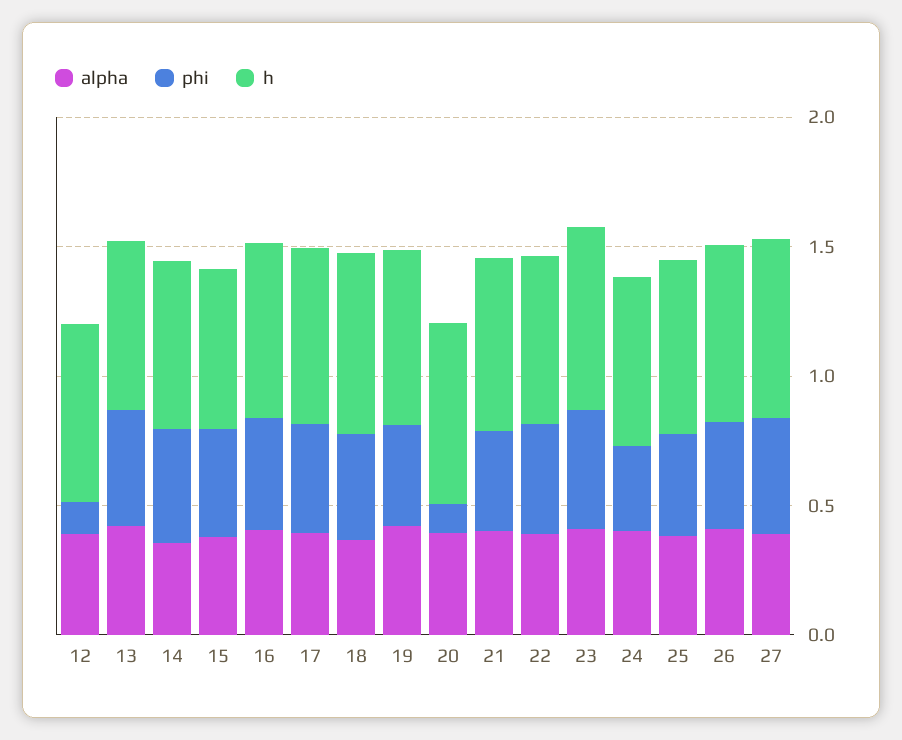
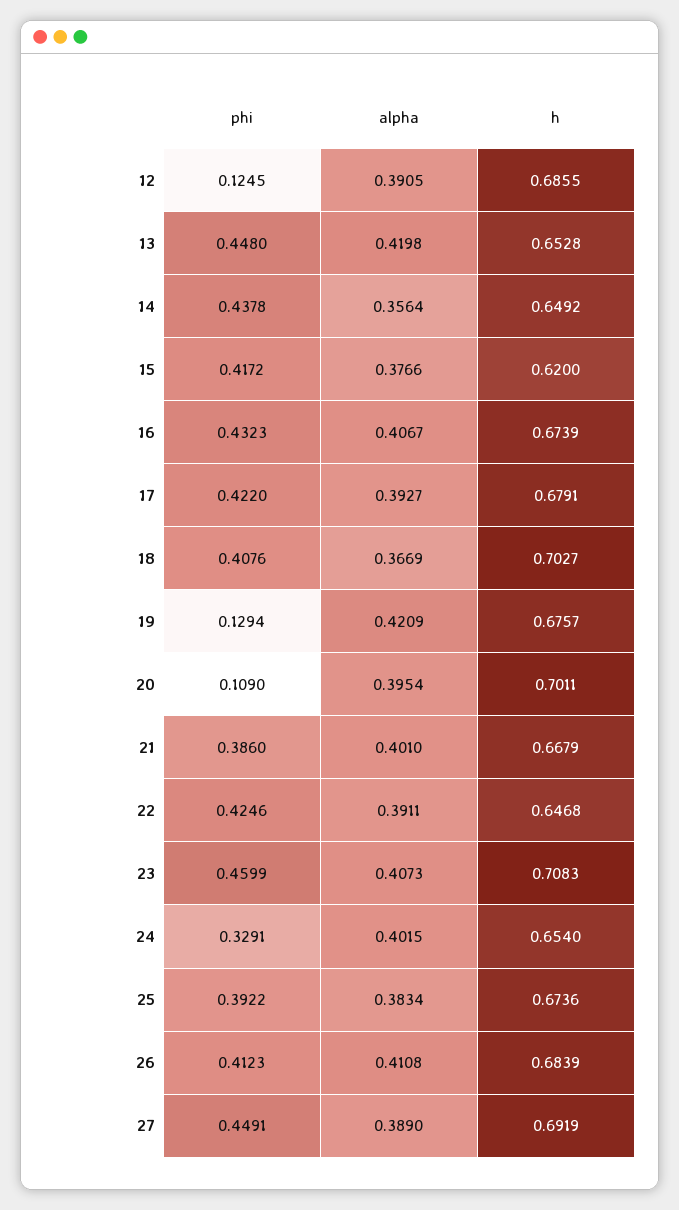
  {
    "alpha": {
      "12": 0.3905,
      "13": 0.4198,
      "14": 0.3564,
      "15": 0.3766,
      "16": 0.4067,
      "17": 0.3927,
      "18": 0.3669,
      "19": 0.4209,
      "20": 0.3954,
      "21": 0.401,
      "22": 0.3911,
      "23": 0.4073,
      "24": 0.4015,
      "25": 0.3834,
      "26": 0.4108,
      "27": 0.389
    },
    "phi": {
      "12": 0.1245,
      "13": 0.448,
      "14": 0.4378,
      "15": 0.4172,
      "16": 0.4323,
      "17": 0.422,
      "18": 0.4076,
-     "19": 0.4,
+     "19": 0.1294,
      "20": 0.109,
      "21": 0.386,
      "22": 0.4246,
      "23": 0.4599,
      "24": 0.3291,
      "25": 0.3922,
      "26": 0.4123,
      "27": 0.4491
    },
    "h": {
      "12": 0.6855,
      "13": 0.6528,
      "14": 0.6492,
      "15": 0.62,
      "16": 0.6739,
      "17": 0.6791,
      "18": 0.7027,
      "19": 0.6757,
      "20": 0.7011,
      "21": 0.6679,
      "22": 0.6468,
      "23": 0.7083,
      "24": 0.654,
      "25": 0.6736,
      "26": 0.6839,
      "27": 0.6919
    }
  }

